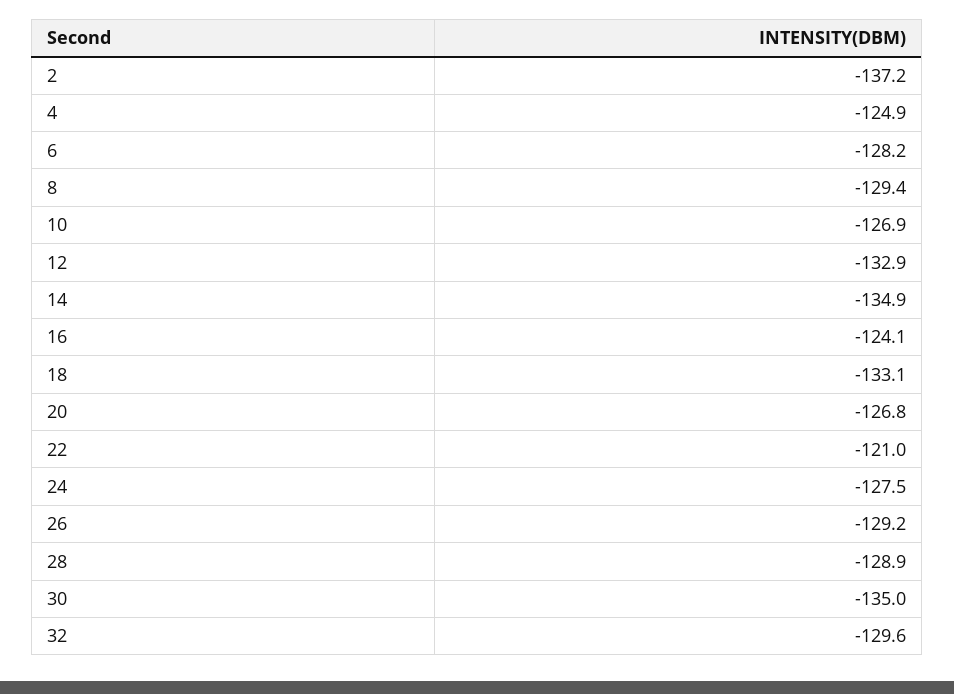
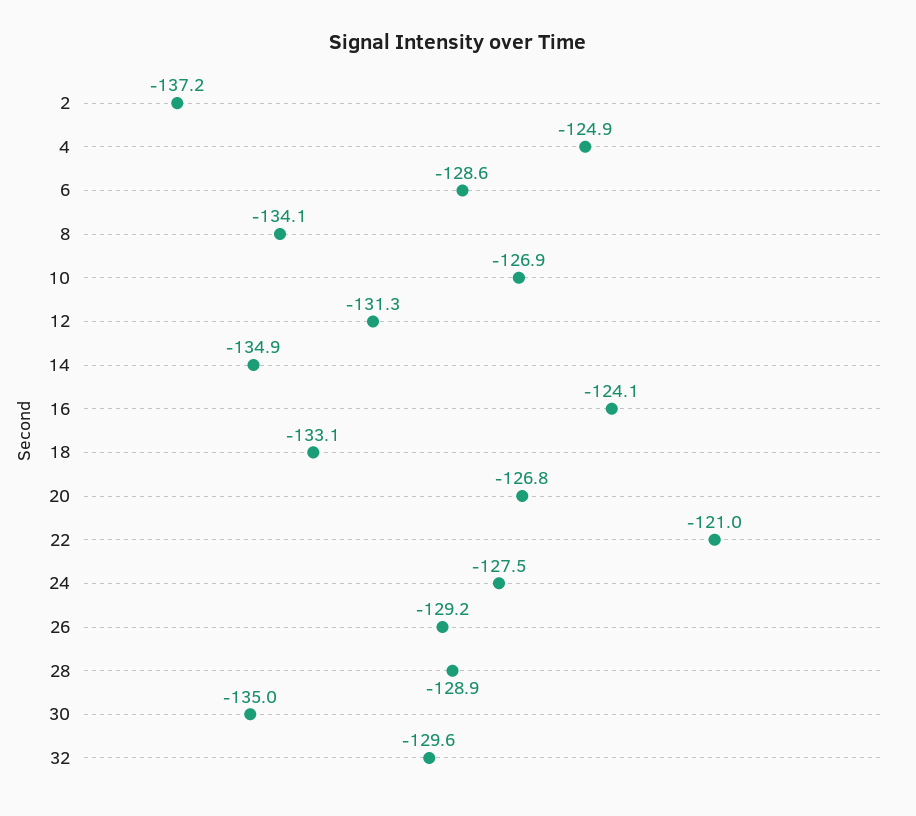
  {
    "2": -137.2,
    "4": -124.9,
-   "6": -128.2,
+   "6": -128.6,
-   "8": -129.4,
+   "8": -134.1,
    "10": -126.9,
-   "12": -132.9,
+   "12": -131.3,
    "14": -134.9,
    "16": -124.1,
    "18": -133.1,
    "20": -126.8,
    "22": -121,
    "24": -127.5,
    "26": -129.2,
    "28": -128.9,
    "30": -135,
    "32": -129.6
  }

